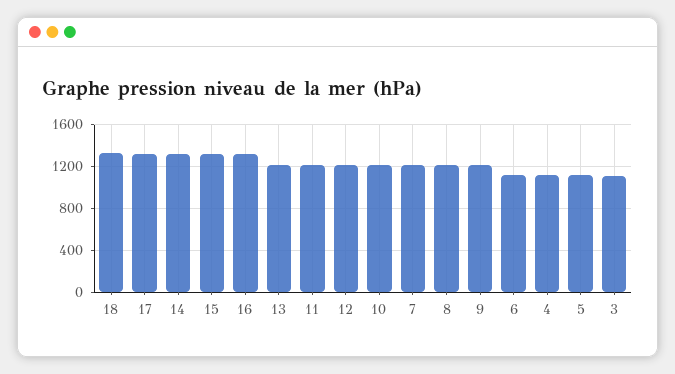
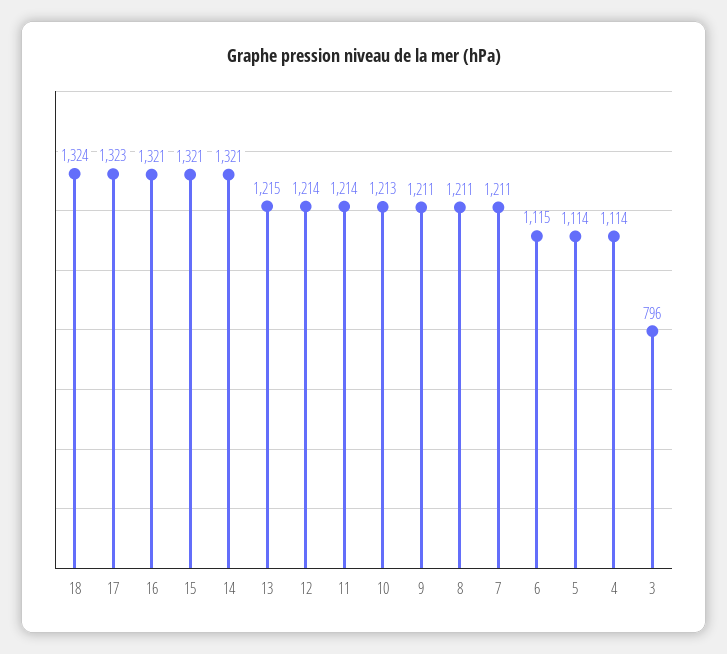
  {
    "18": 1324,
    "17": 1323,
    "14": 1321,
    "15": 1321,
    "16": 1321,
    "13": 1215,
    "11": 1214,
    "12": 1214,
    "10": 1213,
    "7": 1211,
    "8": 1211,
    "9": 1211,
    "6": 1115,
    "4": 1114,
    "5": 1114,
-   "3": 1100
+   "3": 796
  }

